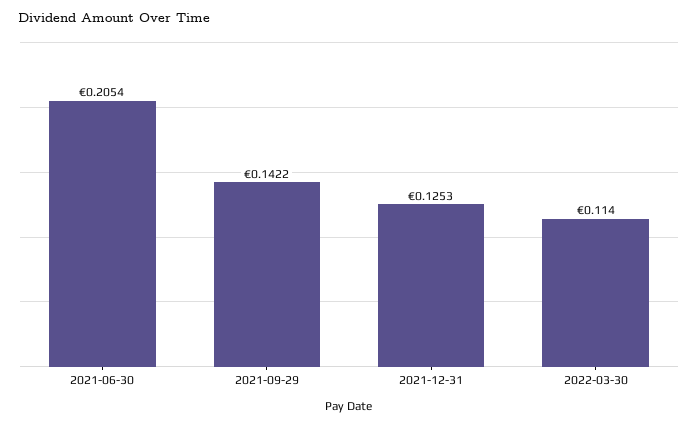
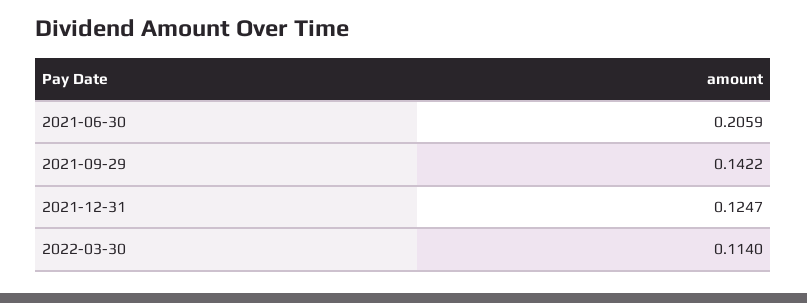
  {
-   "2021-06-30": 0.2054,
+   "2021-06-30": 0.2059,
    "2021-09-29": 0.1422,
-   "2021-12-31": 0.1253,
+   "2021-12-31": 0.1247,
    "2022-03-30": 0.114
  }

